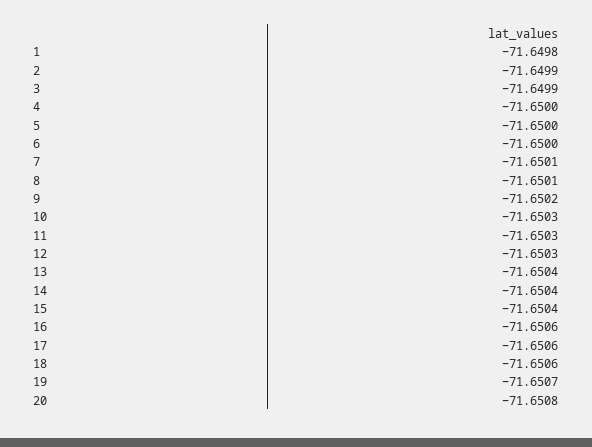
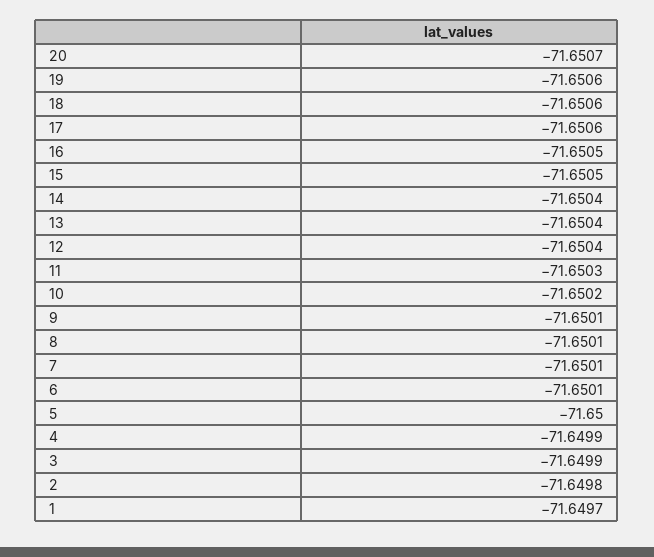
  {
-   "1": -71.6498,
+   "1": -71.6497,
-   "2": -71.6499,
+   "2": -71.6498,
    "3": -71.6499,
-   "4": -71.65,
+   "4": -71.6499,
    "5": -71.65,
-   "6": -71.65,
+   "6": -71.6501,
    "7": -71.6501,
    "8": -71.6501,
-   "9": -71.6502,
+   "9": -71.6501,
-   "10": -71.6503,
+   "10": -71.6502,
    "11": -71.6503,
-   "12": -71.6503,
+   "12": -71.6504,
    "13": -71.6504,
    "14": -71.6504,
-   "15": -71.6504,
+   "15": -71.6505,
-   "16": -71.6506,
+   "16": -71.6505,
    "17": -71.6506,
    "18": -71.6506,
-   "19": -71.6507,
+   "19": -71.6506,
-   "20": -71.6508
+   "20": -71.6507
  }

